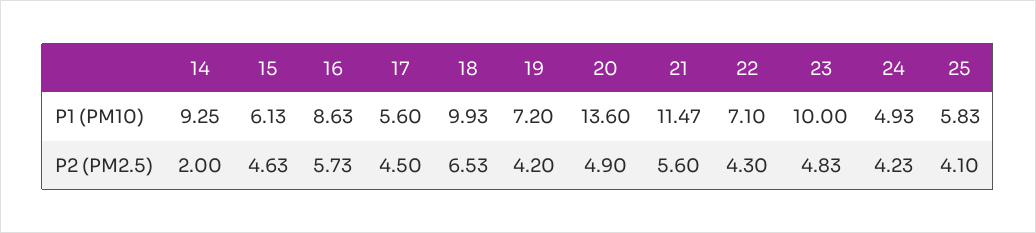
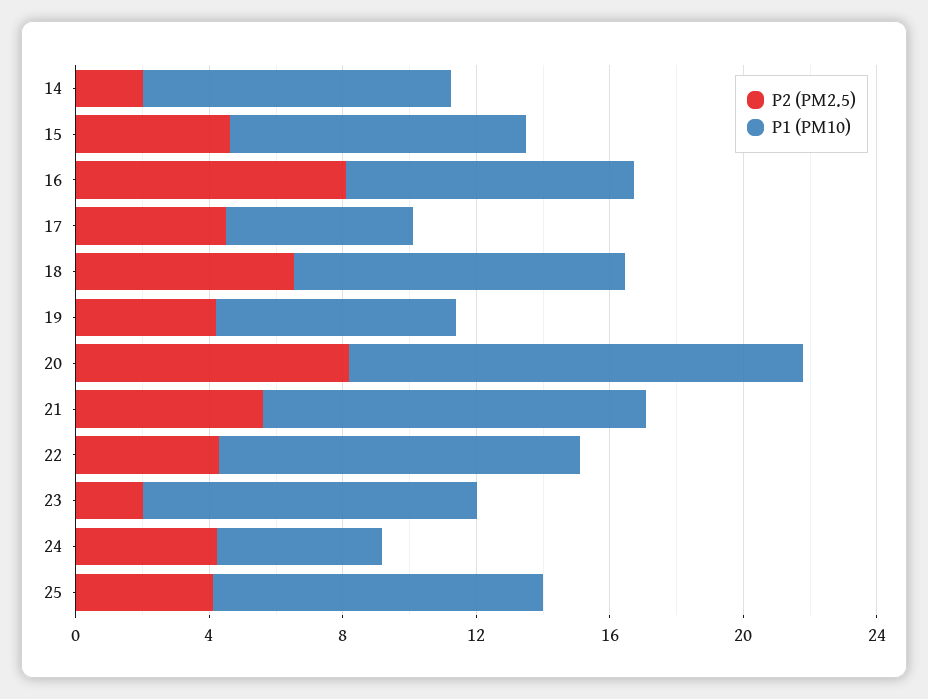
  {
    "P1 (PM10)": {
      "14": 9.25,
-     "15": 6.13,
+     "15": 9,
      "16": 8.63,
      "17": 5.6,
      "18": 9.93,
      "19": 7.2,
      "20": 13.6,
      "21": 11.47,
-     "22": 7.1,
+     "22": 11,
      "23": 10,
      "24": 4.93,
-     "25": 5.83
+     "25": 10
    },
    "P2 (PM2.5)": {
      "14": 2,
      "15": 4.63,
-     "16": 5.73,
+     "16": 8,
      "17": 4.5,
      "18": 6.53,
      "19": 4.2,
-     "20": 4.9,
+     "20": 8,
      "21": 5.6,
      "22": 4.3,
-     "23": 4.83,
+     "23": 2,
      "24": 4.23,
      "25": 4.1
    }
  }

